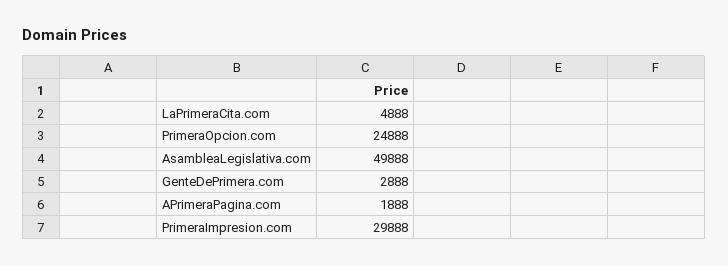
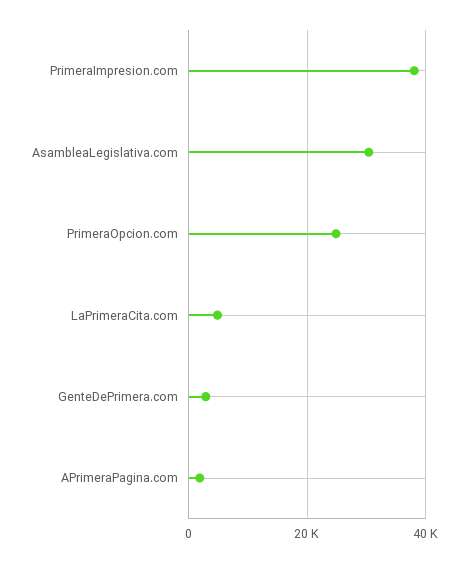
  {
    "LaPrimeraCita.com": 4888,
    "PrimeraOpcion.com": 24888,
-   "AsambleaLegislativa.com": 49888,
+   "AsambleaLegislativa.com": 30000,
    "GenteDePrimera.com": 2888,
    "APrimeraPagina.com": 1888,
-   "PrimeraImpresion.com": 29888
+   "PrimeraImpresion.com": 38000
  }

